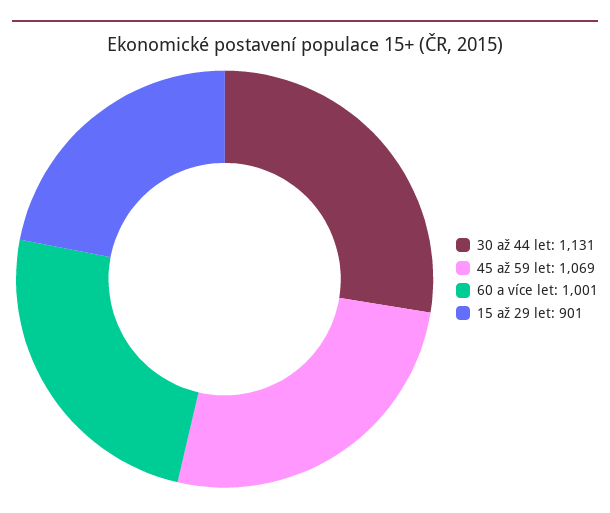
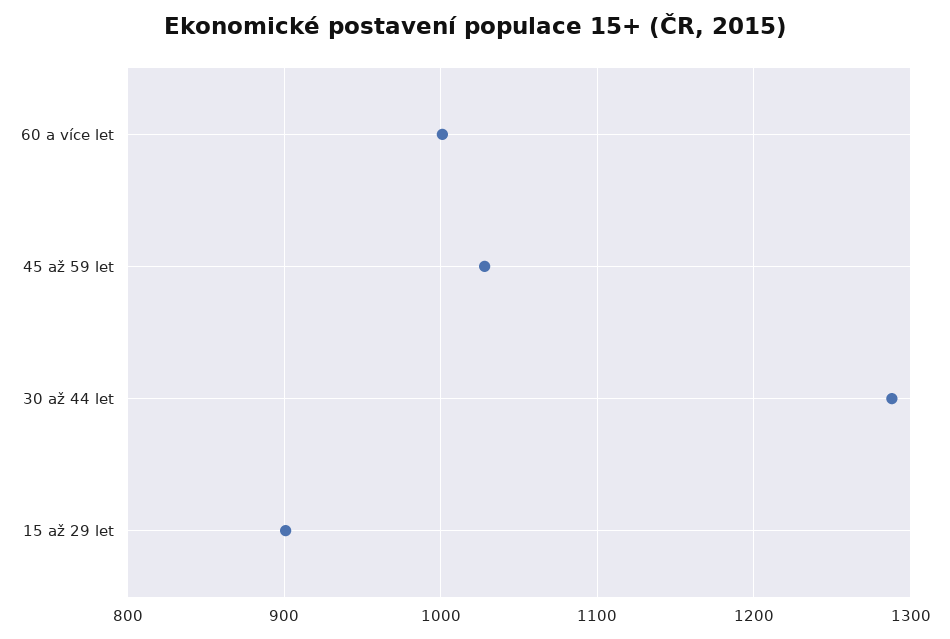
  {
-   "30 až 44 let": 1131,
+   "30 až 44 let": 1290,
-   "45 až 59 let": 1069,
+   "45 až 59 let": 1030,
    "60 a více let": 1001,
    "15 až 29 let": 901
  }

